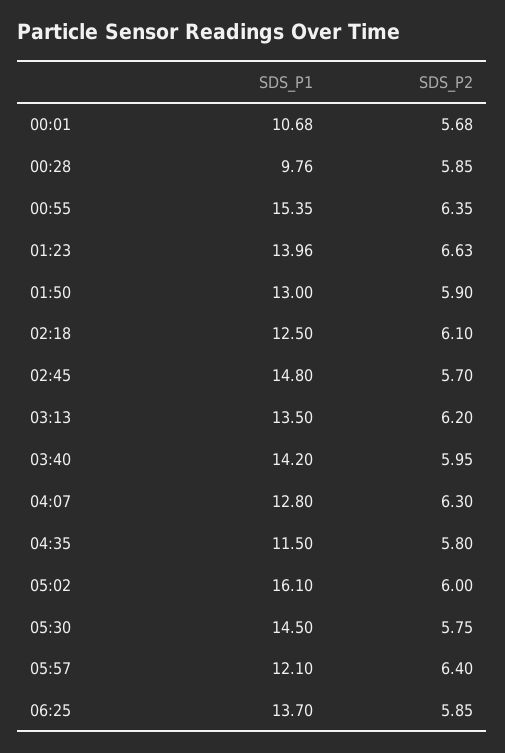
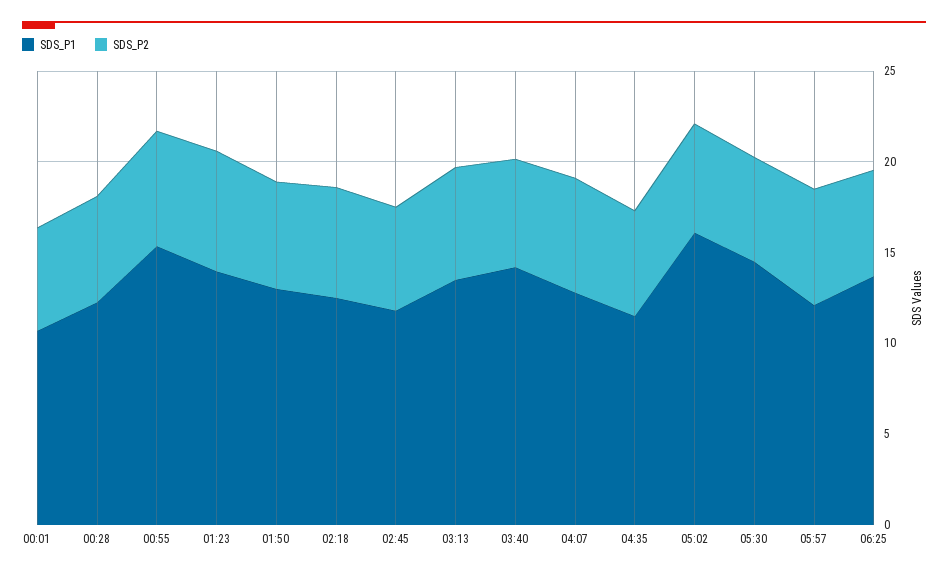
  {
    "SDS_P1": {
      "00:01": 10.68,
-     "00:28": 9.76,
+     "00:28": 12,
      "00:55": 15.35,
      "01:23": 13.96,
      "01:50": 13,
      "02:18": 12.5,
-     "02:45": 14.8,
+     "02:45": 12,
      "03:13": 13.5,
      "03:40": 14.2,
      "04:07": 12.8,
      "04:35": 11.5,
      "05:02": 16.1,
      "05:30": 14.5,
      "05:57": 12.1,
      "06:25": 13.7
    },
    "SDS_P2": {
      "00:01": 5.68,
      "00:28": 5.85,
      "00:55": 6.35,
      "01:23": 6.63,
      "01:50": 5.9,
      "02:18": 6.1,
      "02:45": 5.7,
      "03:13": 6.2,
      "03:40": 5.95,
      "04:07": 6.3,
      "04:35": 5.8,
      "05:02": 6,
      "05:30": 5.75,
      "05:57": 6.4,
      "06:25": 5.85
    }
  }

